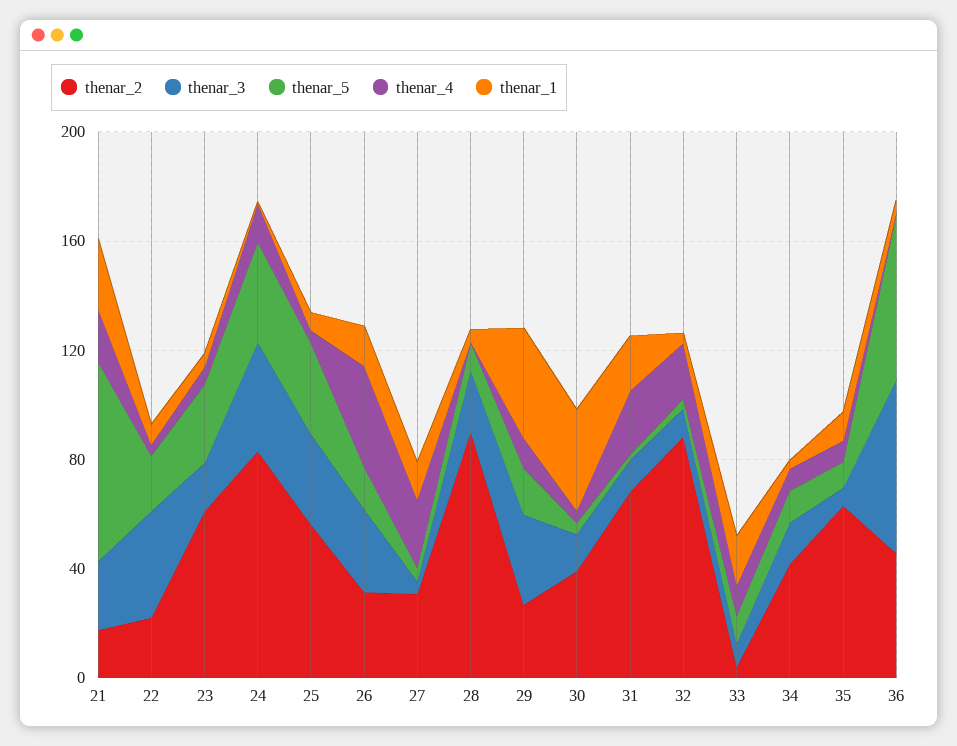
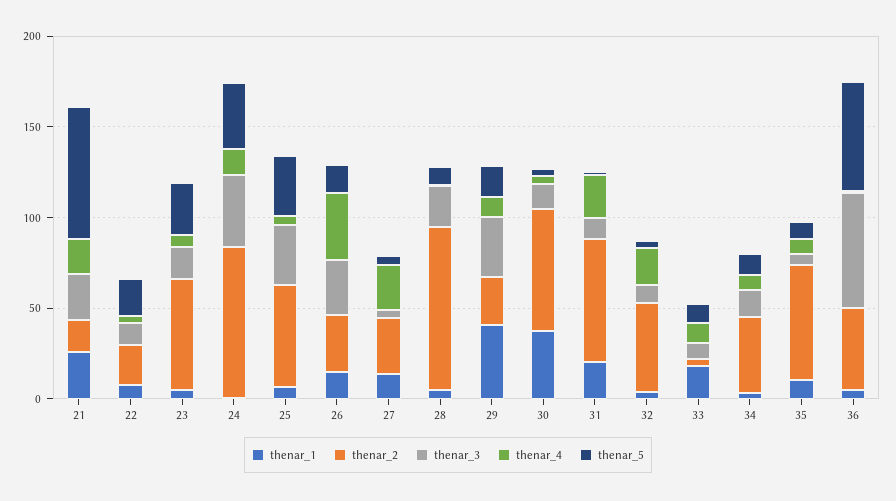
  {
    "thenar_2": {
      "21": 20,
      "22": 20,
      "23": 60,
      "24": 80,
      "25": 60,
      "26": 30,
      "27": 30,
      "28": 90,
      "29": 30,
-     "30": 40,
+     "30": 70,
      "31": 70,
-     "32": 90,
+     "32": 50,
      "33": 0,
      "34": 40,
      "35": 60,
      "36": 50
    },
    "thenar_3": {
      "21": 30,
-     "22": 40,
+     "22": 10,
      "23": 20,
      "24": 40,
      "25": 30,
      "26": 30,
      "27": 0,
      "28": 20,
      "29": 30,
      "30": 10,
      "31": 10,
      "32": 10,
      "33": 10,
      "34": 20,
      "35": 10,
      "36": 60
    },
    "thenar_5": {
      "21": 70,
      "22": 20,
      "23": 30,
      "24": 40,
      "25": 30,
      "26": 20,
      "27": 10,
      "28": 10,
      "29": 20,
      "30": 0,
      "31": 0,
      "32": 0,
      "33": 10,
      "34": 10,
      "35": 10,
      "36": 60
    },
    "thenar_4": {
      "21": 20,
      "22": 0,
      "23": 10,
      "24": 10,
      "25": 0,
      "26": 40,
      "27": 20,
      "28": 0,
      "29": 10,
      "30": 0,
      "31": 20,
      "32": 20,
      "33": 10,
      "34": 10,
      "35": 10,
      "36": 0
    },
    "thenar_1": {
      "21": 30,
      "22": 10,
      "23": 0,
      "24": 0,
      "25": 10,
      "26": 10,
      "27": 10,
      "28": 0,
      "29": 40,
      "30": 40,
      "31": 20,
      "32": 0,
      "33": 20,
      "34": 0,
      "35": 10,
      "36": 0
    }
  }

